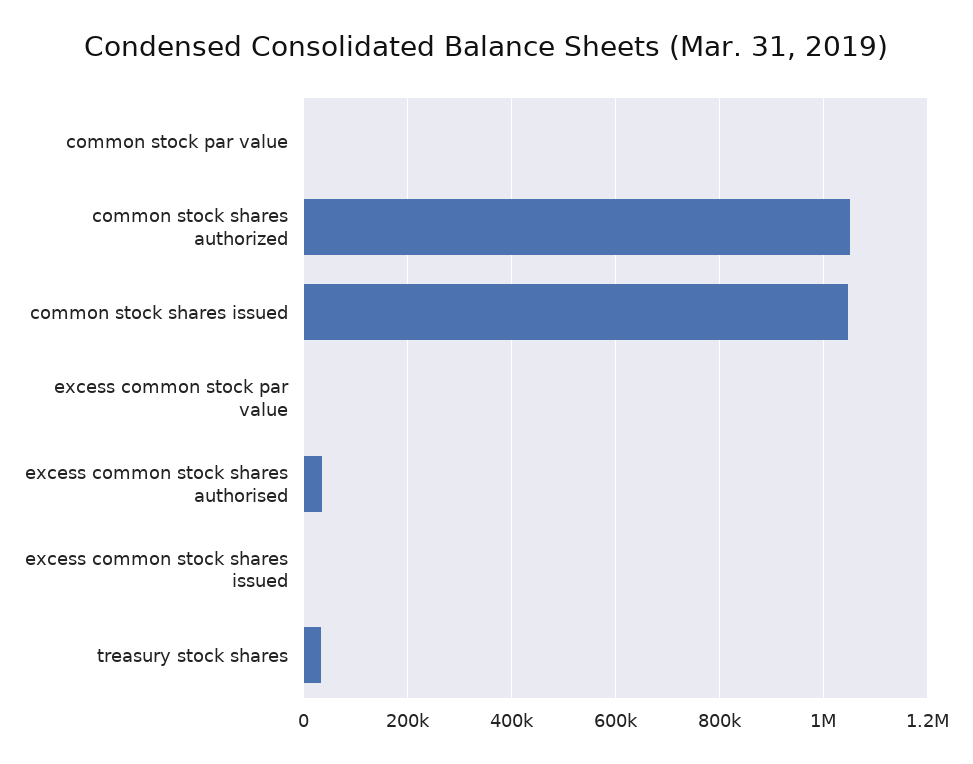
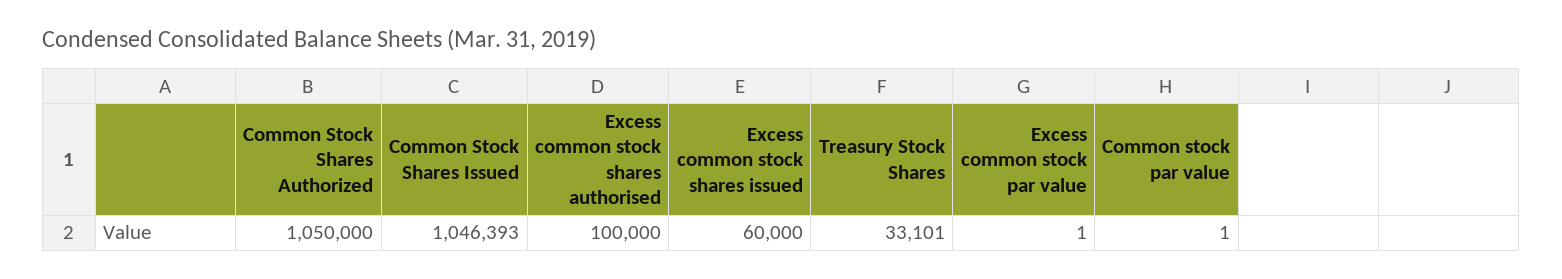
  {
    "common stock par value": 1,
    "common stock shares authorized": 1050000,
    "common stock shares issued": 1046393,
    "excess common stock par value": 1,
-   "excess common stock shares authorised": 40000,
+   "excess common stock shares authorised": 100000,
-   "excess common stock shares issued": 0,
+   "excess common stock shares issued": 60000,
    "treasury stock shares": 33101
  }

